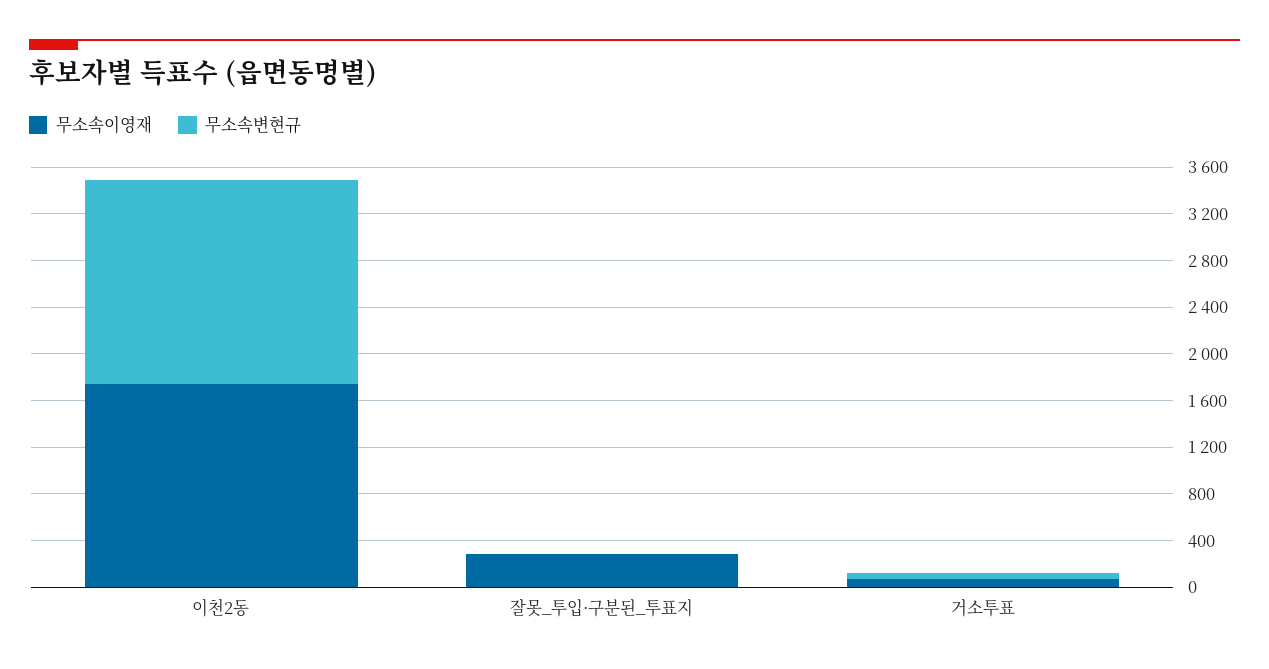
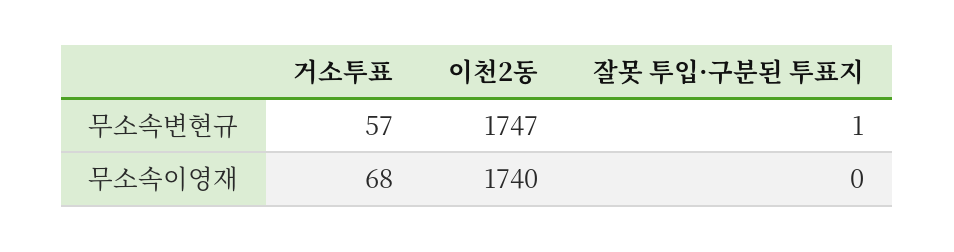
  {
    "무소속이영재": {
      "이천2동": 1740,
-     "잘못_투입·구분된_투표지": 300,
+     "잘못_투입·구분된_투표지": 0,
      "거소투표": 68
    },
    "무소속변현규": {
      "이천2동": 1747,
      "잘못_투입·구분된_투표지": 1,
      "거소투표": 57
    }
  }

